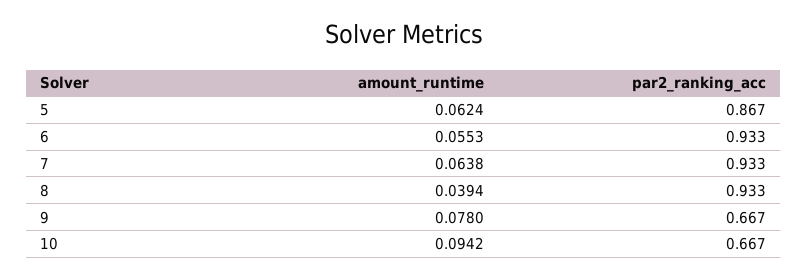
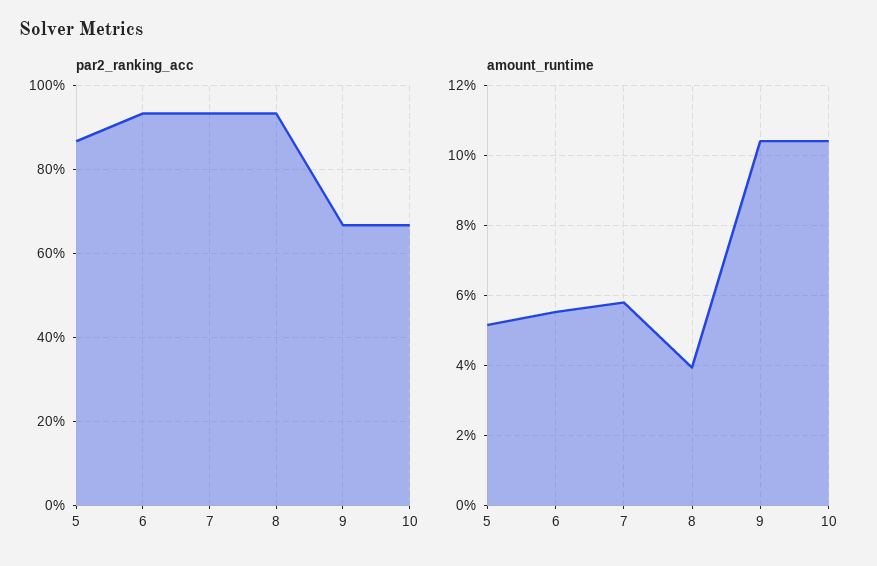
  {
    "amount_runtime": {
-     "5": 0.0624,
+     "5": 0.052,
      "6": 0.0553,
-     "7": 0.0638,
+     "7": 0.058,
      "8": 0.0394,
-     "9": 0.078,
+     "9": 0.104,
-     "10": 0.0942
+     "10": 0.104
    },
    "par2_ranking_acc": {
      "5": 0.867,
      "6": 0.933,
      "7": 0.933,
      "8": 0.933,
      "9": 0.667,
      "10": 0.667
    }
  }

